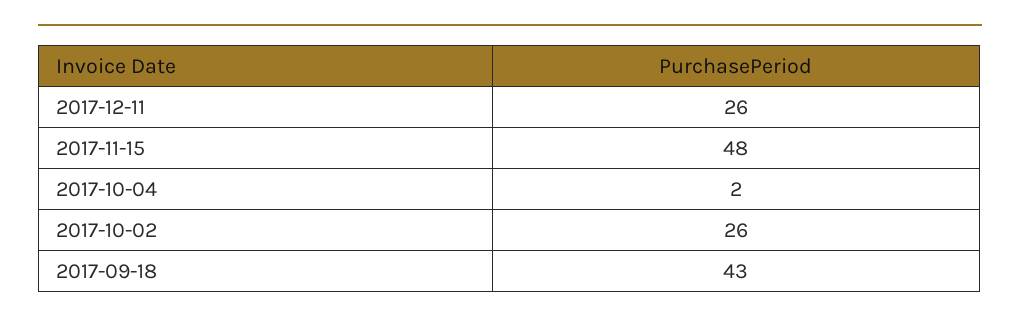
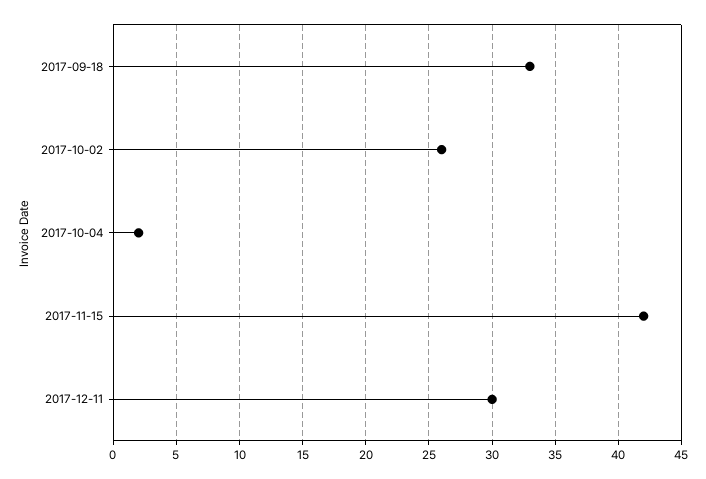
  {
-   "2017-12-11": 26,
+   "2017-12-11": 30,
-   "2017-11-15": 48,
+   "2017-11-15": 42,
    "2017-10-04": 2,
    "2017-10-02": 26,
-   "2017-09-18": 43
+   "2017-09-18": 33
  }

